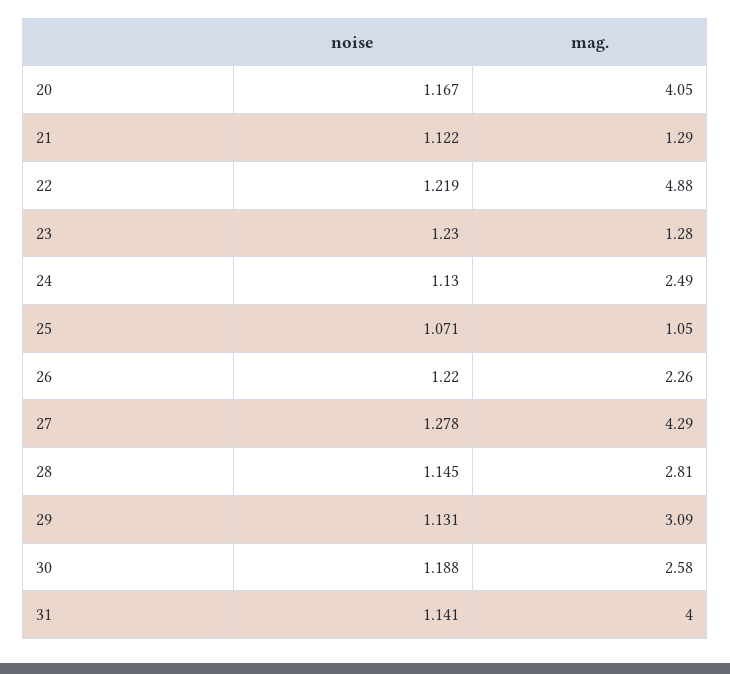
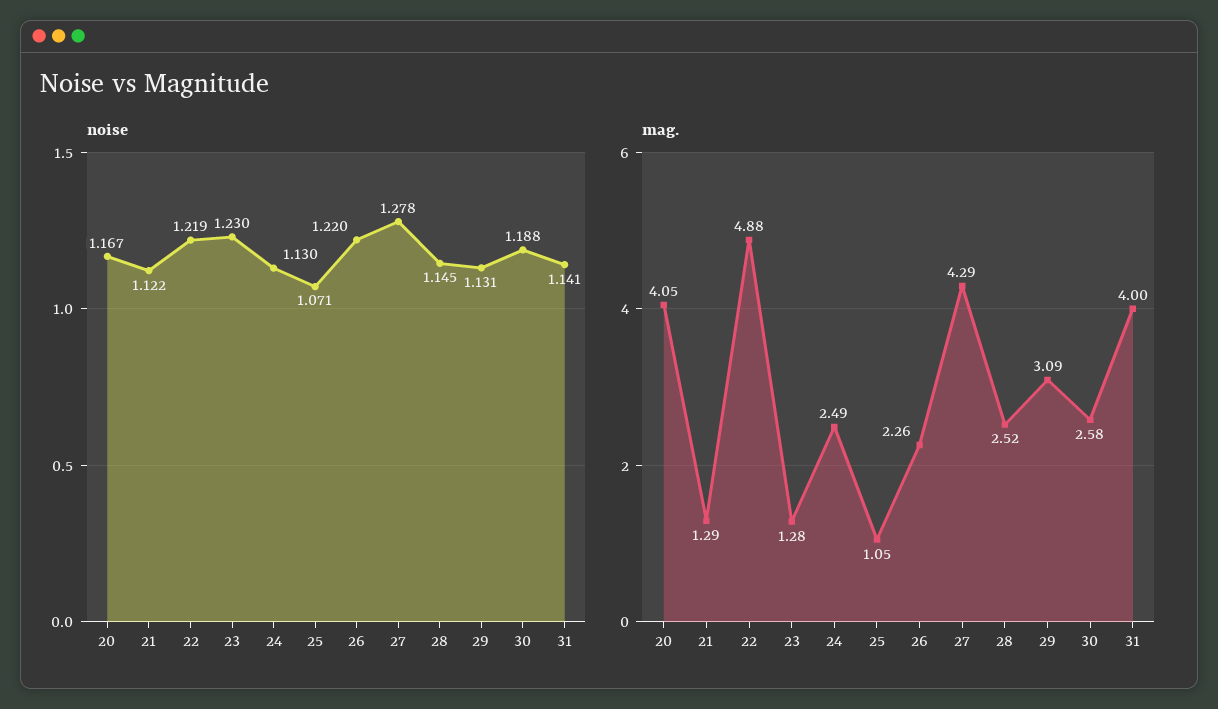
  {
    "noise": {
      "20": 1.167,
      "21": 1.122,
      "22": 1.219,
      "23": 1.23,
      "24": 1.13,
      "25": 1.071,
      "26": 1.22,
      "27": 1.278,
      "28": 1.145,
      "29": 1.131,
      "30": 1.188,
      "31": 1.141
    },
    "mag.": {
      "20": 4.05,
      "21": 1.29,
      "22": 4.88,
      "23": 1.28,
      "24": 2.49,
      "25": 1.05,
      "26": 2.26,
      "27": 4.29,
-     "28": 2.81,
+     "28": 2.52,
      "29": 3.09,
      "30": 2.58,
      "31": 4
    }
  }

